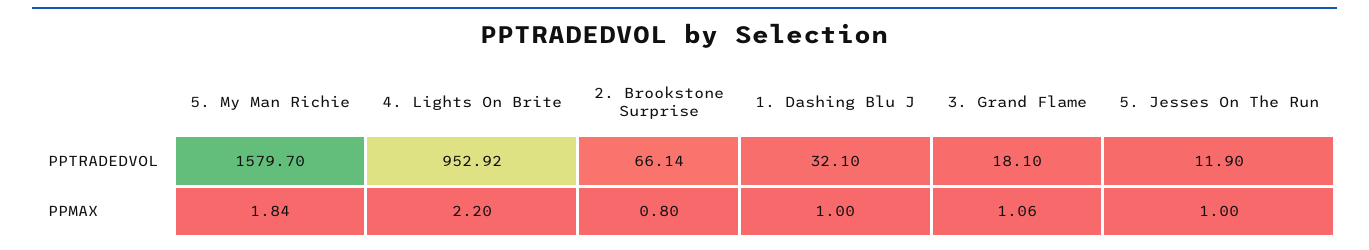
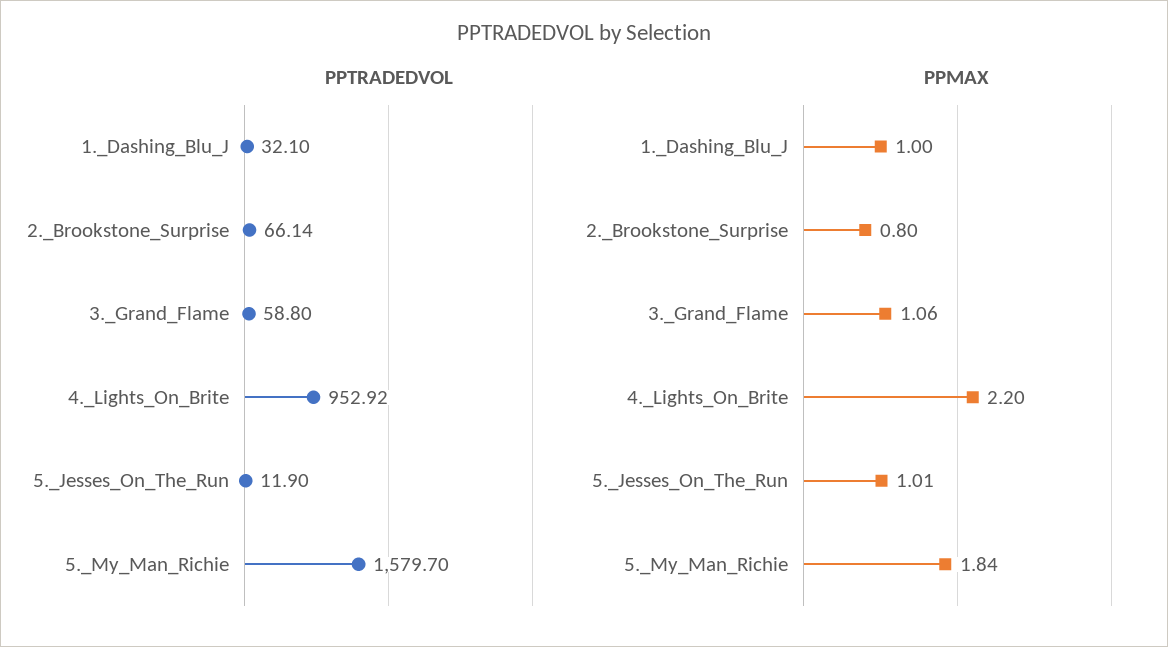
  {
    "PPTRADEDVOL": {
      "5. My Man Richie": 1579.7,
      "4. Lights On Brite": 952.92,
      "2. Brookstone Surprise": 66.14,
      "1. Dashing Blu J": 32.1,
-     "3. Grand Flame": 18.1,
+     "3. Grand Flame": 58.8,
      "5. Jesses On The Run": 11.9
    },
    "PPMAX": {
      "5. My Man Richie": 1.84,
      "4. Lights On Brite": 2.2,
      "2. Brookstone Surprise": 0.8,
      "1. Dashing Blu J": 1,
      "3. Grand Flame": 1.06,
-     "5. Jesses On The Run": 1
+     "5. Jesses On The Run": 1.01
    }
  }

